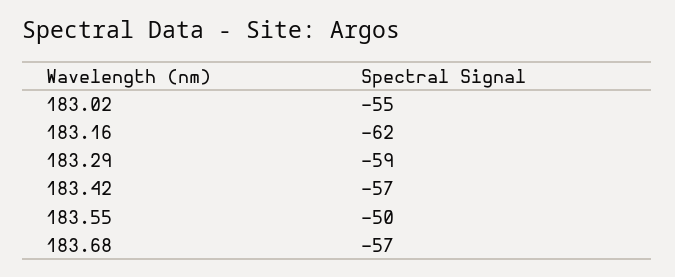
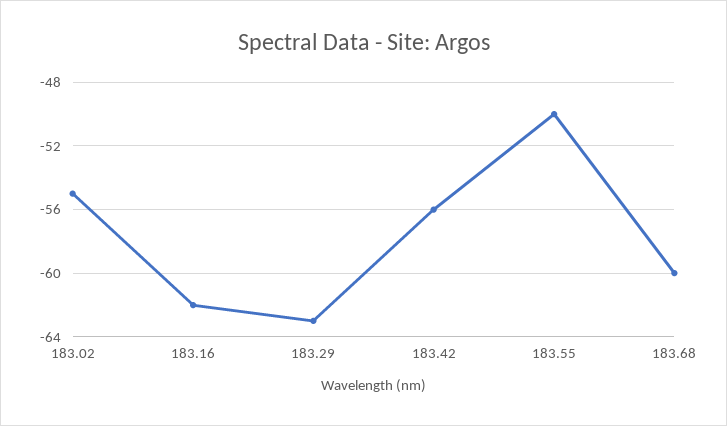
  {
    "183.02": -55,
    "183.16": -62,
-   "183.29": -59,
+   "183.29": -63,
-   "183.42": -57,
+   "183.42": -56,
    "183.55": -50,
-   "183.68": -57
+   "183.68": -60
  }

